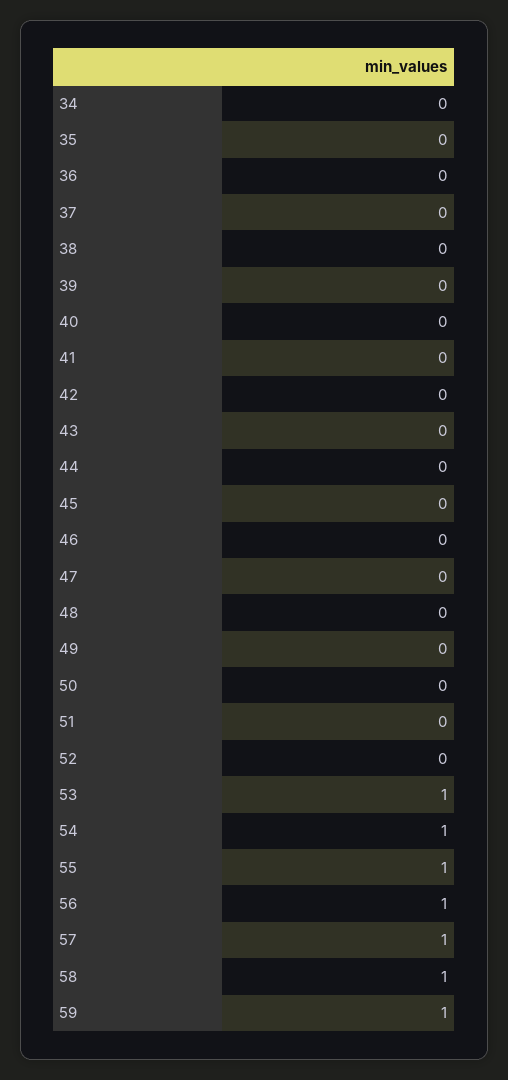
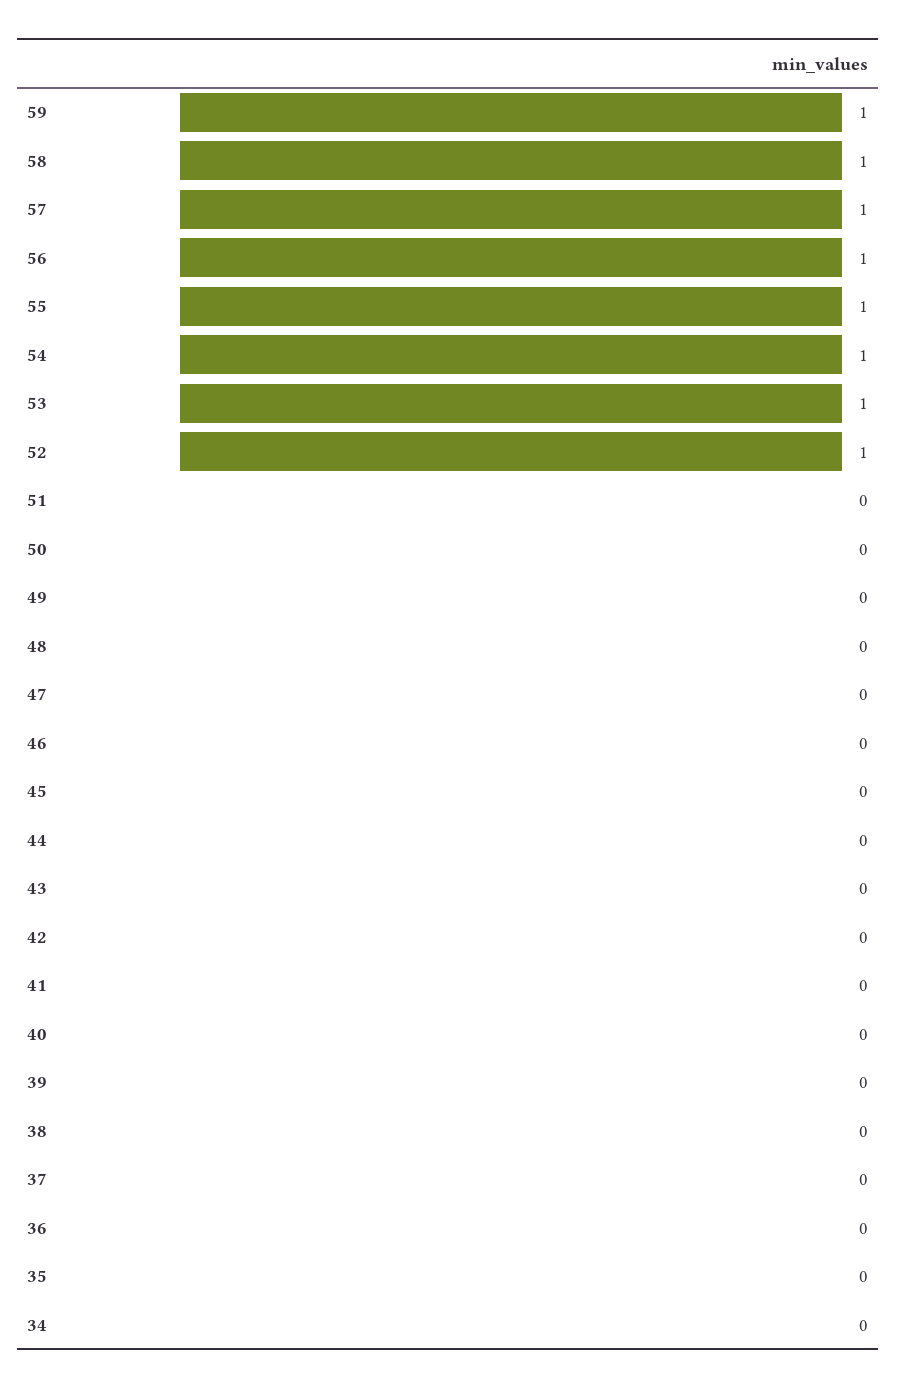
  {
    "34": 0,
    "35": 0,
    "36": 0,
    "37": 0,
    "38": 0,
    "39": 0,
    "40": 0,
    "41": 0,
    "42": 0,
    "43": 0,
    "44": 0,
    "45": 0,
    "46": 0,
    "47": 0,
    "48": 0,
    "49": 0,
    "50": 0,
    "51": 0,
-   "52": 0,
+   "52": 1,
    "53": 1,
    "54": 1,
    "55": 1,
    "56": 1,
    "57": 1,
    "58": 1,
    "59": 1
  }

